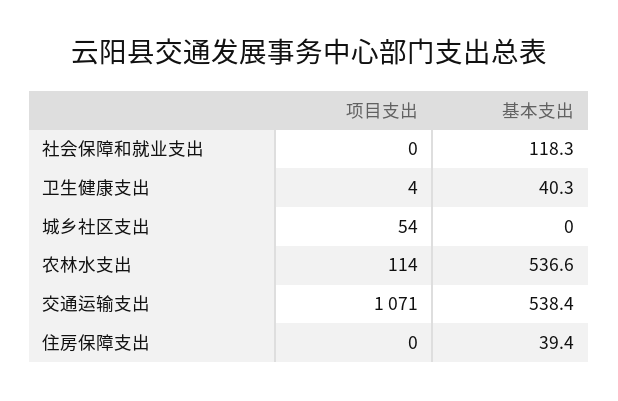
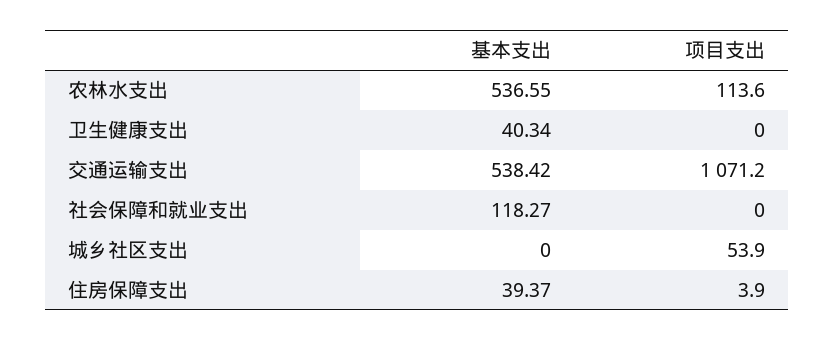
  {
    "项目支出": {
      "社会保障和就业支出": 0,
-     "卫生健康支出": 4,
+     "卫生健康支出": 0,
      "城乡社区支出": 53.9,
      "农林水支出": 113.6,
      "交通运输支出": 1071.2,
-     "住房保障支出": 0
+     "住房保障支出": 3.9
    },
    "基本支出": {
      "社会保障和就业支出": 118.27,
      "卫生健康支出": 40.34,
      "城乡社区支出": 0,
      "农林水支出": 536.55,
      "交通运输支出": 538.42,
      "住房保障支出": 39.37
    }
  }

